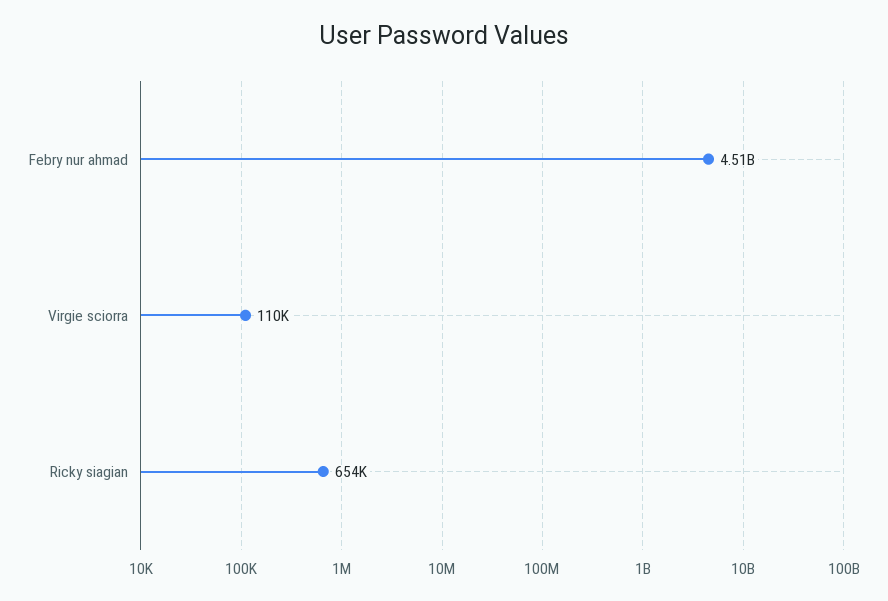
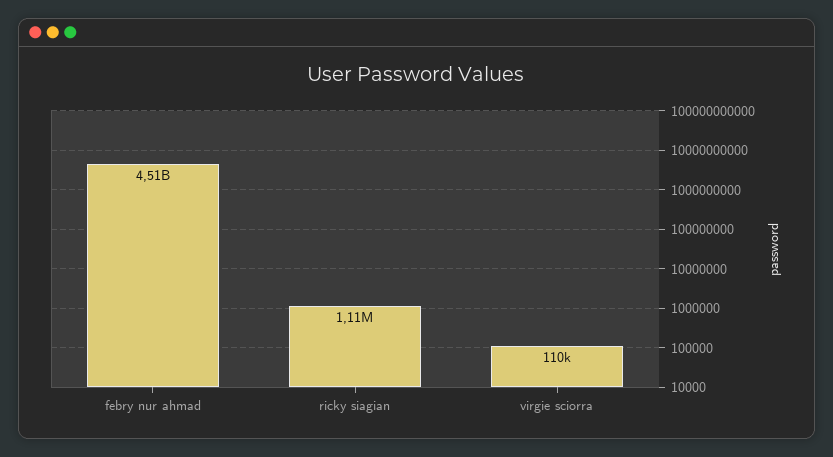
  {
    "Febry nur ahmad": 4510000000,
    "Virgie sciorra": 110000,
-   "Ricky siagian": 654000
+   "Ricky siagian": 1110000
  }

